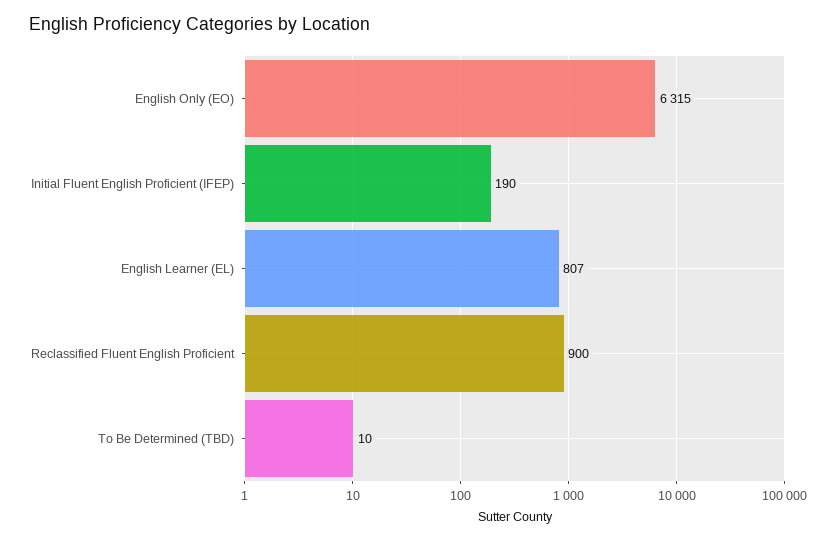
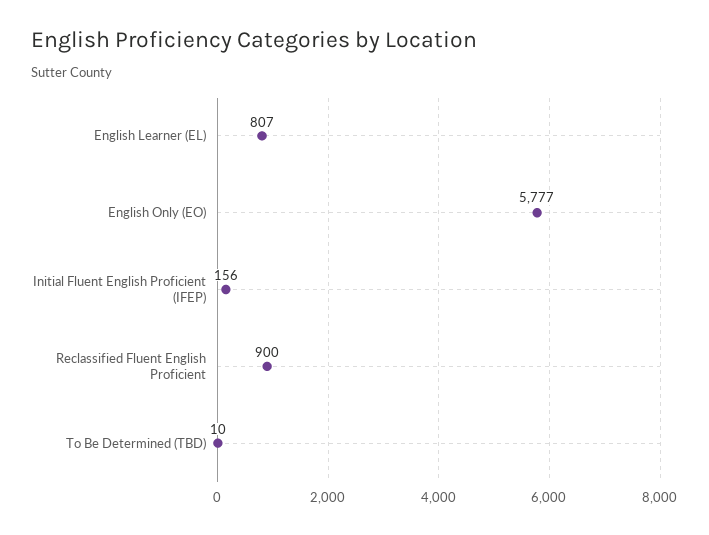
  {
-   "English Only (EO)": 6315,
+   "English Only (EO)": 5777,
-   "Initial Fluent English Proficient (IFEP)": 190,
+   "Initial Fluent English Proficient (IFEP)": 156,
    "English Learner (EL)": 807,
    "Reclassified Fluent English Proficient": 900,
    "To Be Determined (TBD)": 10
  }

